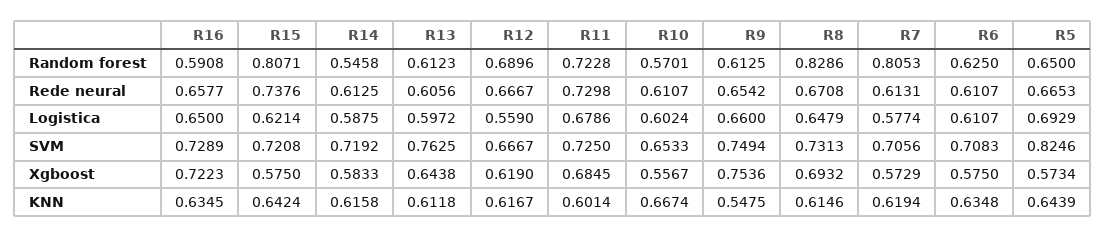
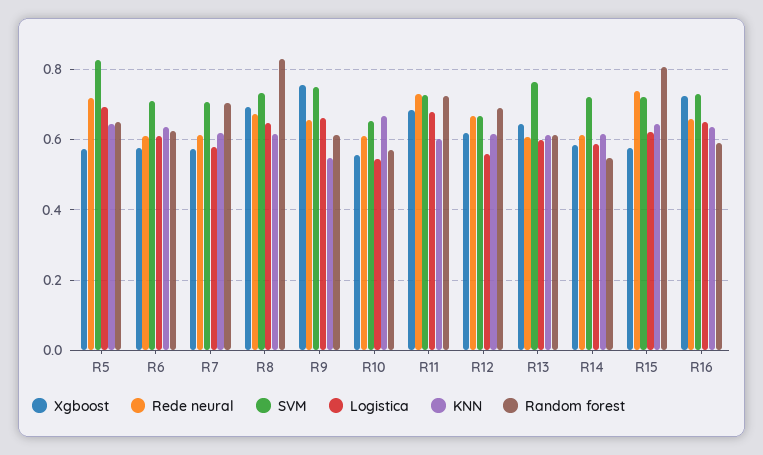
  {
    "Random forest": {
      "R16": 0.5908,
      "R15": 0.8071,
      "R14": 0.5458,
      "R13": 0.6123,
      "R12": 0.6896,
      "R11": 0.7228,
      "R10": 0.5701,
      "R9": 0.6125,
      "R8": 0.8286,
-     "R7": 0.8053,
+     "R7": 0.7,
      "R6": 0.625,
      "R5": 0.65
    },
    "Rede neural": {
      "R16": 0.6577,
      "R15": 0.7376,
      "R14": 0.6125,
      "R13": 0.6056,
      "R12": 0.6667,
      "R11": 0.7298,
      "R10": 0.6107,
      "R9": 0.6542,
      "R8": 0.6708,
      "R7": 0.6131,
      "R6": 0.6107,
-     "R5": 0.6653
+     "R5": 0.72
    },
    "Logistica": {
      "R16": 0.65,
      "R15": 0.6214,
      "R14": 0.5875,
      "R13": 0.5972,
      "R12": 0.559,
      "R11": 0.6786,
-     "R10": 0.6024,
+     "R10": 0.54,
      "R9": 0.66,
      "R8": 0.6479,
      "R7": 0.5774,
      "R6": 0.6107,
      "R5": 0.6929
    },
    "SVM": {
      "R16": 0.7289,
      "R15": 0.7208,
      "R14": 0.7192,
      "R13": 0.7625,
      "R12": 0.6667,
      "R11": 0.725,
      "R10": 0.6533,
      "R9": 0.7494,
      "R8": 0.7313,
      "R7": 0.7056,
      "R6": 0.7083,
      "R5": 0.8246
    },
    "Xgboost": {
      "R16": 0.7223,
      "R15": 0.575,
      "R14": 0.5833,
      "R13": 0.6438,
      "R12": 0.619,
      "R11": 0.6845,
      "R10": 0.5567,
      "R9": 0.7536,
      "R8": 0.6932,
      "R7": 0.5729,
      "R6": 0.575,
      "R5": 0.5734
    },
    "KNN": {
      "R16": 0.6345,
      "R15": 0.6424,
      "R14": 0.6158,
      "R13": 0.6118,
      "R12": 0.6167,
      "R11": 0.6014,
      "R10": 0.6674,
      "R9": 0.5475,
      "R8": 0.6146,
      "R7": 0.6194,
      "R6": 0.6348,
      "R5": 0.6439
    }
  }

